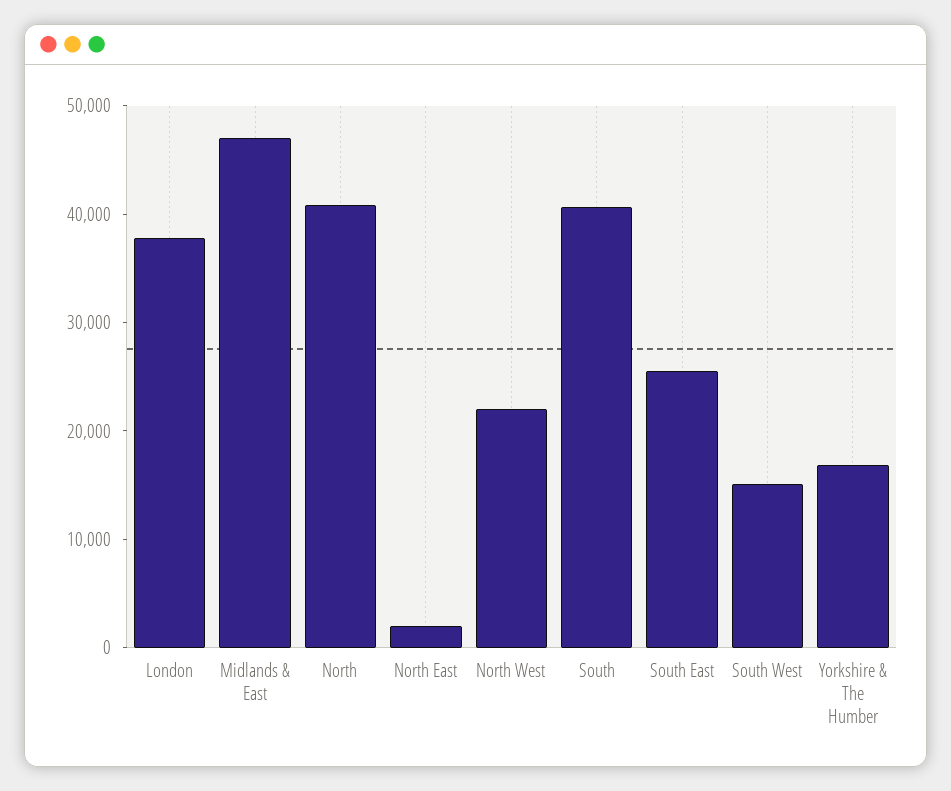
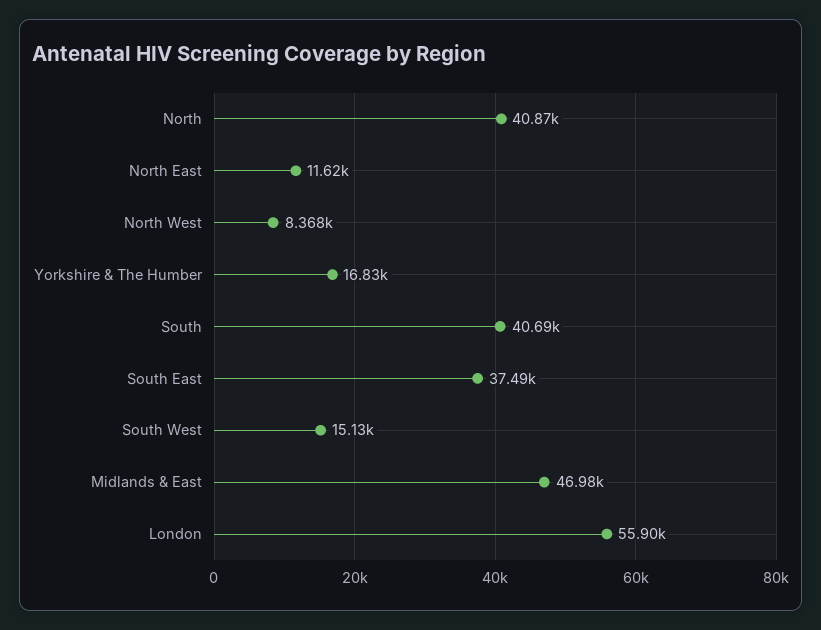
  {
-   "London": 38000,
+   "London": 55900,
    "Midlands & East": 46980,
    "North": 40870,
-   "North East": 2000,
+   "North East": 11620,
-   "North West": 22000,
+   "North West": 8368,
    "South": 40690,
-   "South East": 26000,
+   "South East": 37490,
    "South West": 15130,
    "Yorkshire & The Humber": 16830
  }

